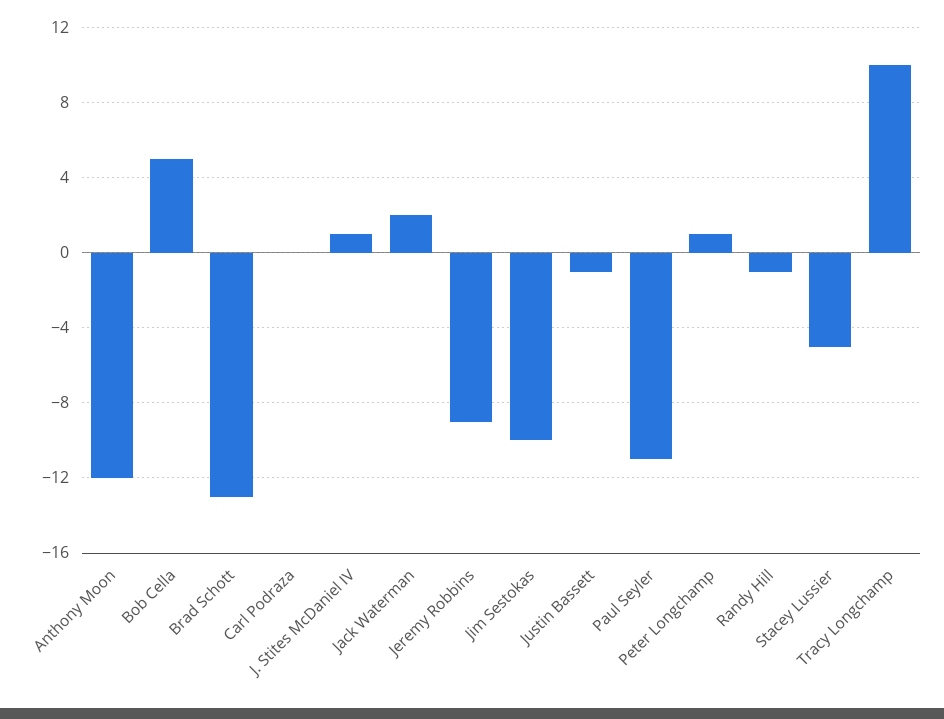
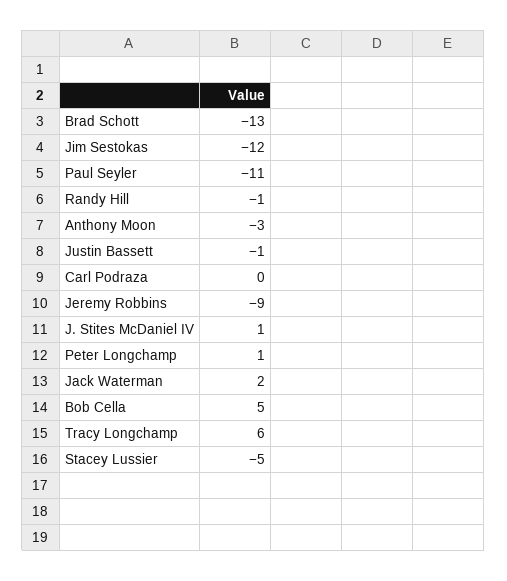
  {
-   "Anthony Moon": -12,
+   "Anthony Moon": -3,
    "Bob Cella": 5,
    "Brad Schott": -13,
    "Carl Podraza": 0,
    "J. Stites McDaniel IV": 1,
    "Jack Waterman": 2,
    "Jeremy Robbins": -9,
-   "Jim Sestokas": -10,
+   "Jim Sestokas": -12,
    "Justin Bassett": -1,
    "Paul Seyler": -11,
    "Peter Longchamp": 1,
    "Randy Hill": -1,
    "Stacey Lussier": -5,
-   "Tracy Longchamp": 10
+   "Tracy Longchamp": 6
  }

